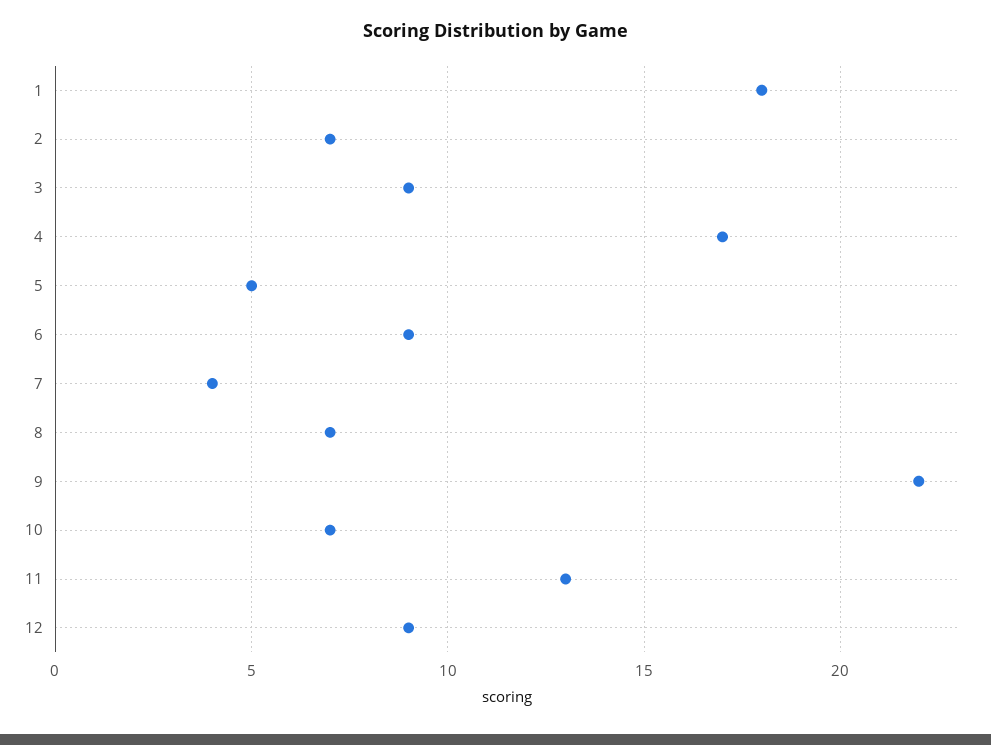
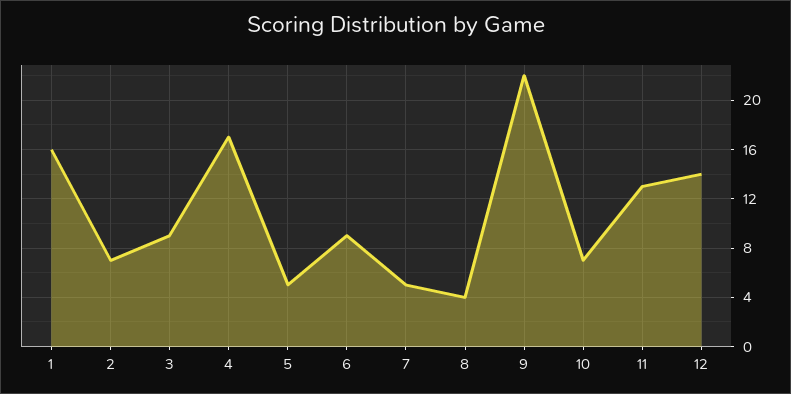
  {
-   "1": 18,
+   "1": 16,
    "2": 7,
    "3": 9,
    "4": 17,
    "5": 5,
    "6": 9,
-   "7": 4,
+   "7": 5,
-   "8": 7,
+   "8": 4,
    "9": 22,
    "10": 7,
    "11": 13,
-   "12": 9
+   "12": 14
  }

